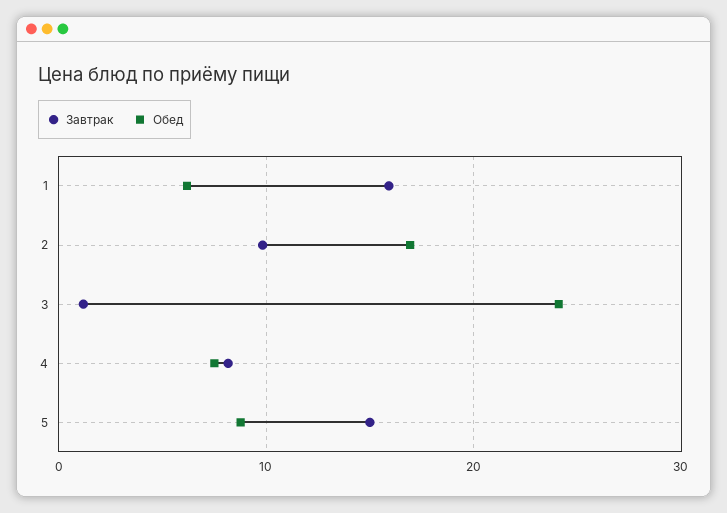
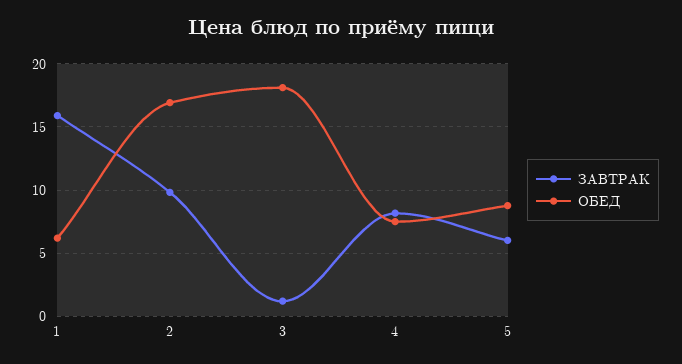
  {
    "Завтрак": {
      "1": 16,
      "2": 10,
      "3": 1,
      "4": 8,
-     "5": 15
+     "5": 6
    },
    "Обед": {
      "1": 6,
      "2": 17,
-     "3": 24,
+     "3": 18,
      "4": 7.5,
      "5": 9
    }
  }

